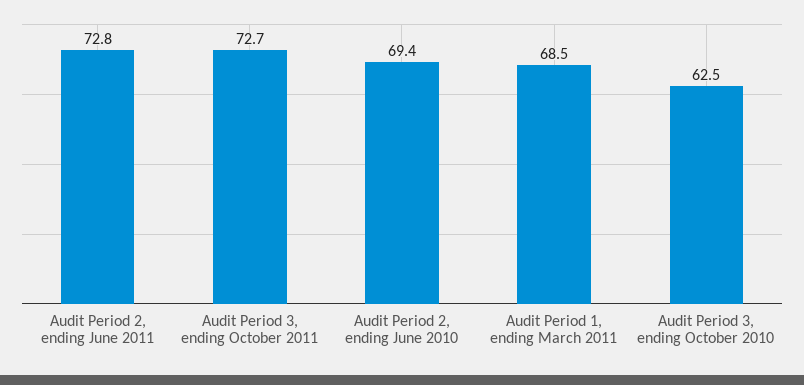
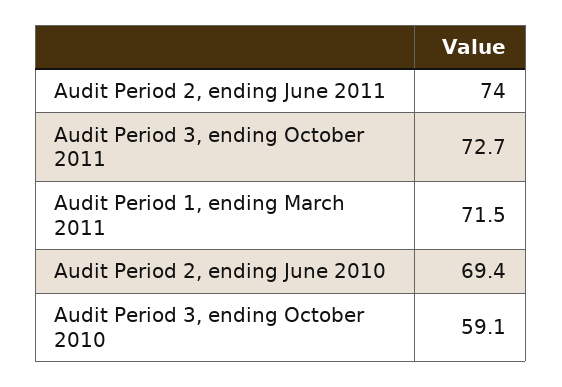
  {
-   "Audit Period 2, ending June 2011": 72.8,
+   "Audit Period 2, ending June 2011": 74,
    "Audit Period 3, ending October 2011": 72.7,
    "Audit Period 2, ending June 2010": 69.4,
-   "Audit Period 1, ending March 2011": 68.5,
+   "Audit Period 1, ending March 2011": 71.5,
-   "Audit Period 3, ending October 2010": 62.5
+   "Audit Period 3, ending October 2010": 59.1
  }

